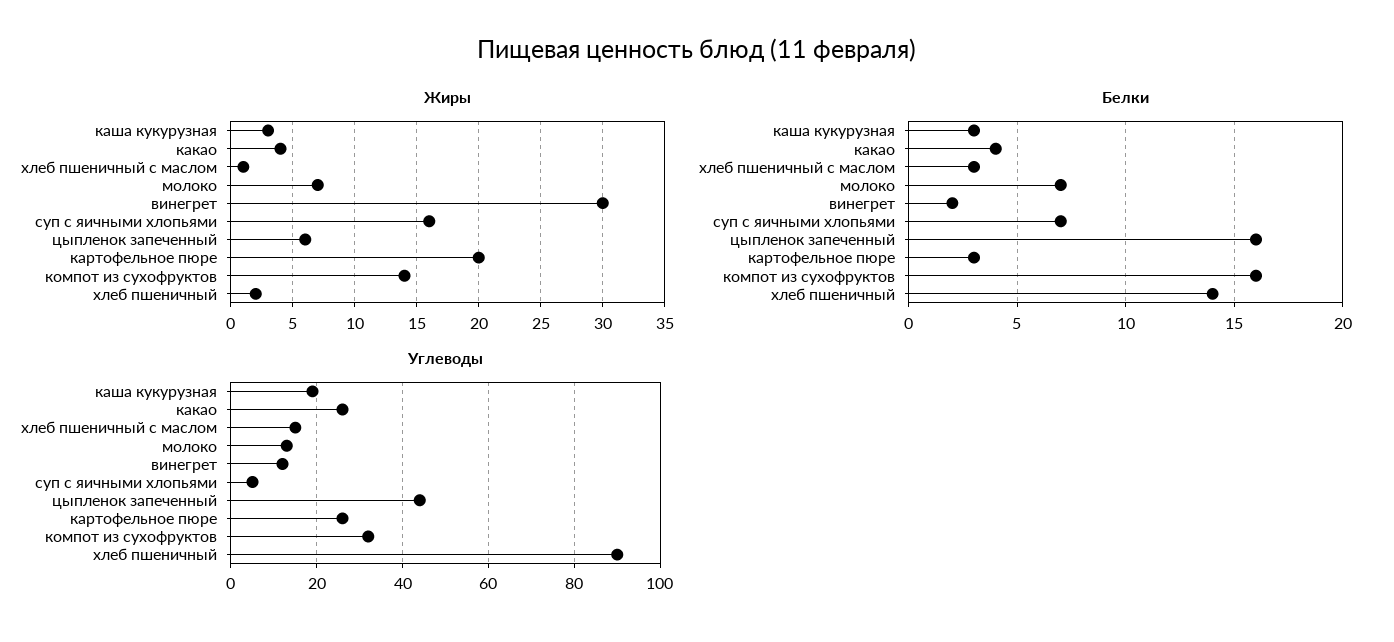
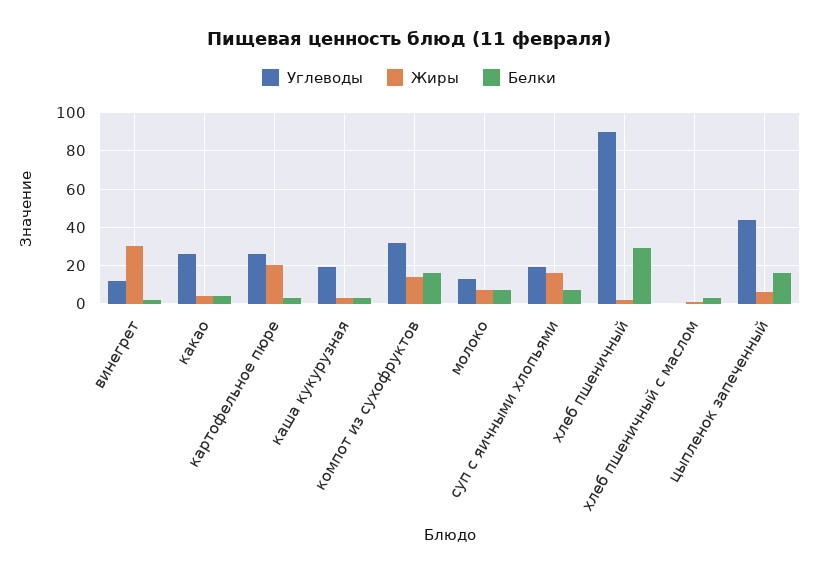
  {
    "Жиры": {
      "каша кукурузная": 3,
      "какао": 4,
      "хлеб пшеничный с маслом": 1,
      "молоко": 7,
      "винегрет": 30,
      "суп с яичными хлопьями": 16,
      "цыпленок запеченный": 6,
      "картофельное пюре": 20,
      "компот из сухофруктов": 14,
      "хлеб пшеничный": 2
    },
    "Белки": {
      "каша кукурузная": 3,
      "какао": 4,
      "хлеб пшеничный с маслом": 3,
      "молоко": 7,
      "винегрет": 2,
      "суп с яичными хлопьями": 7,
      "цыпленок запеченный": 16,
      "картофельное пюре": 3,
      "компот из сухофруктов": 16,
-     "хлеб пшеничный": 14
+     "хлеб пшеничный": 30
    },
    "Углеводы": {
      "каша кукурузная": 20,
      "какао": 25,
-     "хлеб пшеничный с маслом": 15,
+     "хлеб пшеничный с маслом": 0,
      "молоко": 15,
      "винегрет": 10,
-     "суп с яичными хлопьями": 5,
+     "суп с яичными хлопьями": 20,
      "цыпленок запеченный": 45,
      "картофельное пюре": 25,
      "компот из сухофруктов": 30,
      "хлеб пшеничный": 90
    }
  }

